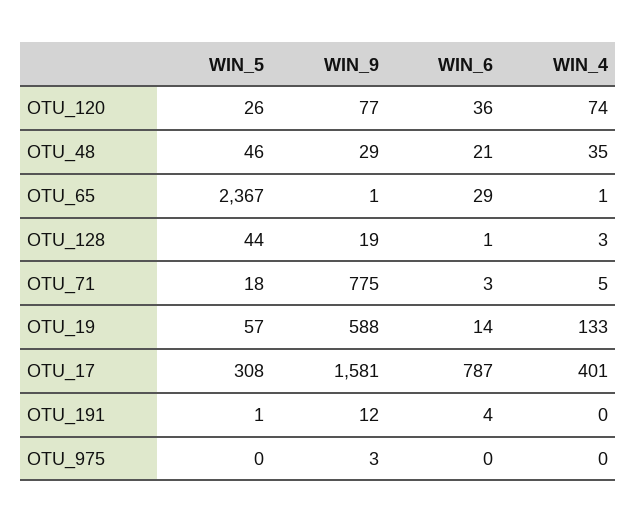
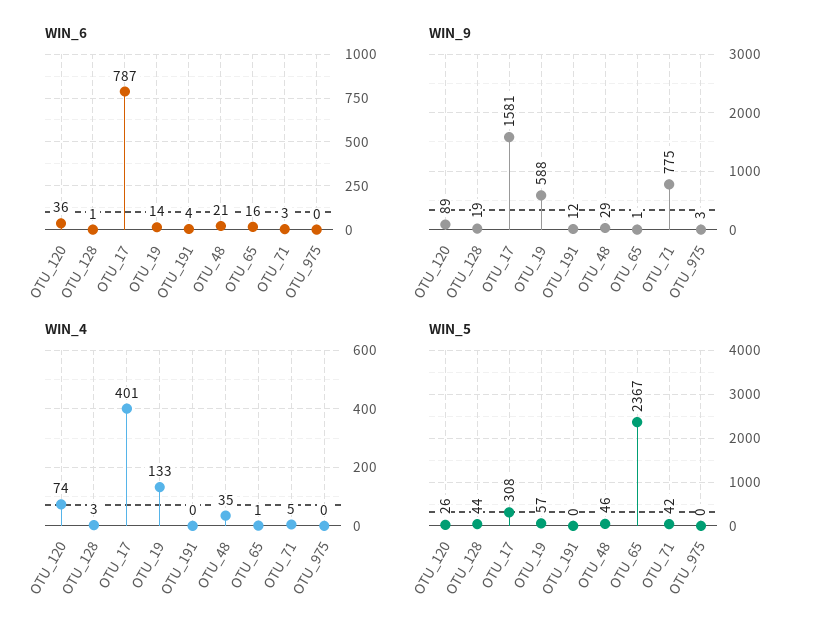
  {
    "WIN_5": {
      "OTU_120": 26,
      "OTU_48": 46,
      "OTU_65": 2367,
      "OTU_128": 44,
-     "OTU_71": 18,
+     "OTU_71": 42,
      "OTU_19": 57,
      "OTU_17": 308,
-     "OTU_191": 1,
+     "OTU_191": 0,
      "OTU_975": 0
    },
    "WIN_9": {
-     "OTU_120": 77,
+     "OTU_120": 89,
      "OTU_48": 29,
      "OTU_65": 1,
      "OTU_128": 19,
      "OTU_71": 775,
      "OTU_19": 588,
      "OTU_17": 1581,
      "OTU_191": 12,
      "OTU_975": 3
    },
    "WIN_6": {
      "OTU_120": 36,
      "OTU_48": 21,
-     "OTU_65": 29,
+     "OTU_65": 16,
      "OTU_128": 1,
      "OTU_71": 3,
      "OTU_19": 14,
      "OTU_17": 787,
      "OTU_191": 4,
      "OTU_975": 0
    },
    "WIN_4": {
      "OTU_120": 74,
      "OTU_48": 35,
      "OTU_65": 1,
      "OTU_128": 3,
      "OTU_71": 5,
      "OTU_19": 133,
      "OTU_17": 401,
      "OTU_191": 0,
      "OTU_975": 0
    }
  }

